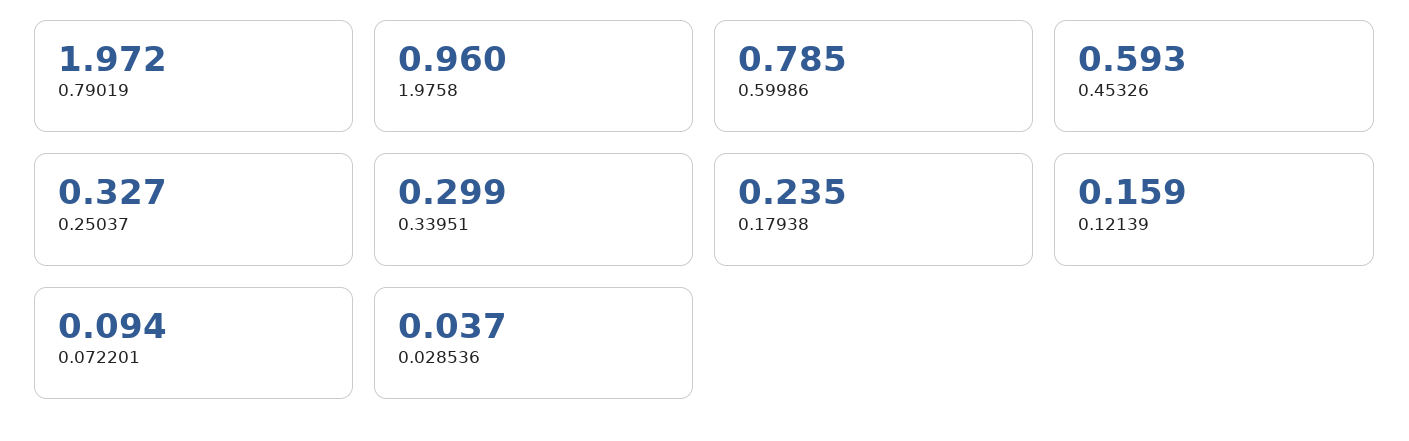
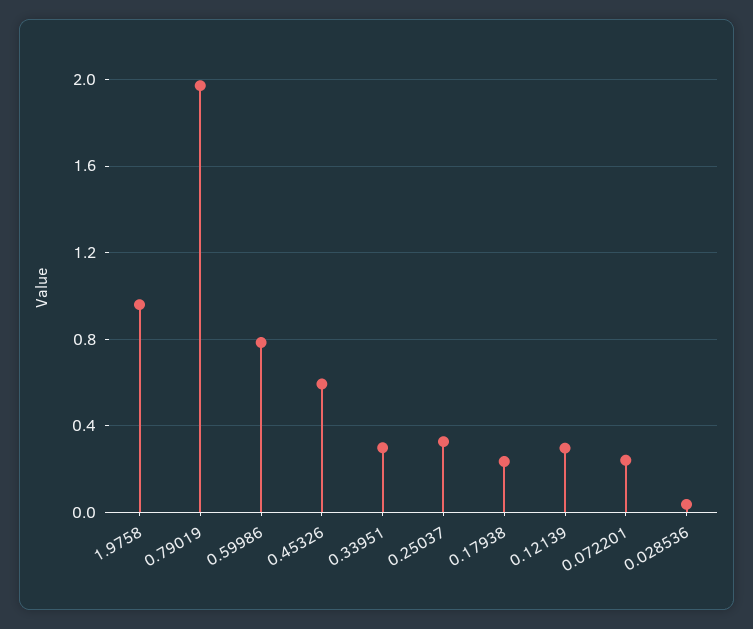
  {
    "0.79019": 1.972,
    "1.9758": 0.96,
    "0.59986": 0.785,
    "0.45326": 0.593,
    "0.25037": 0.327,
    "0.33951": 0.299,
    "0.17938": 0.235,
-   "0.12139": 0.159,
+   "0.12139": 0.3,
-   "0.072201": 0.094,
+   "0.072201": 0.25,
    "0.028536": 0.037
  }

